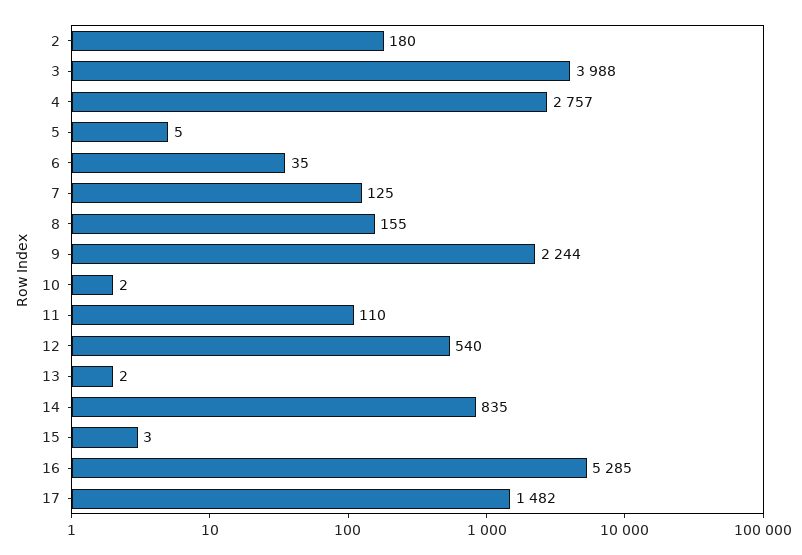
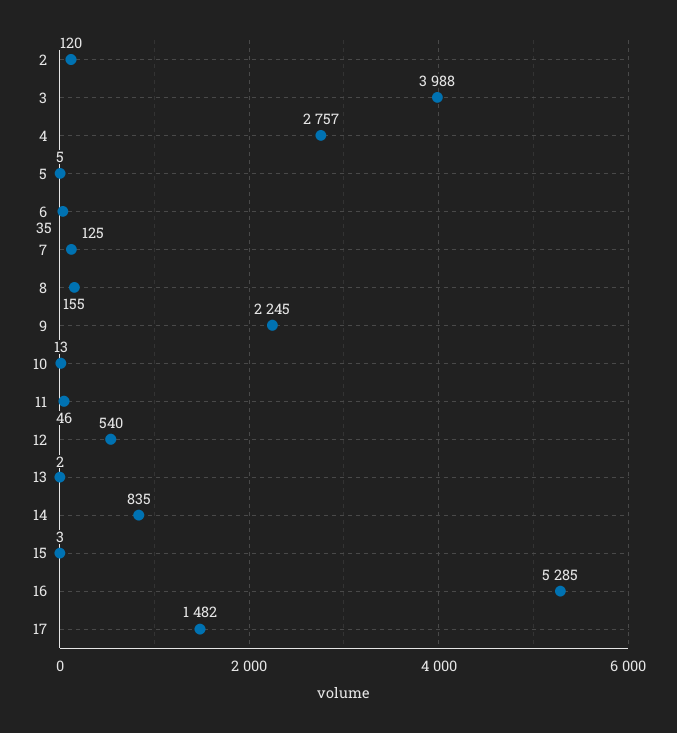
  {
-   "2": 180,
+   "2": 120,
    "3": 3988,
    "4": 2757,
    "5": 5,
    "6": 35,
    "7": 125,
    "8": 155,
-   "9": 2244,
+   "9": 2245,
-   "10": 2,
+   "10": 13,
-   "11": 110,
+   "11": 46,
    "12": 540,
    "13": 2,
    "14": 835,
    "15": 3,
    "16": 5285,
    "17": 1482
  }

